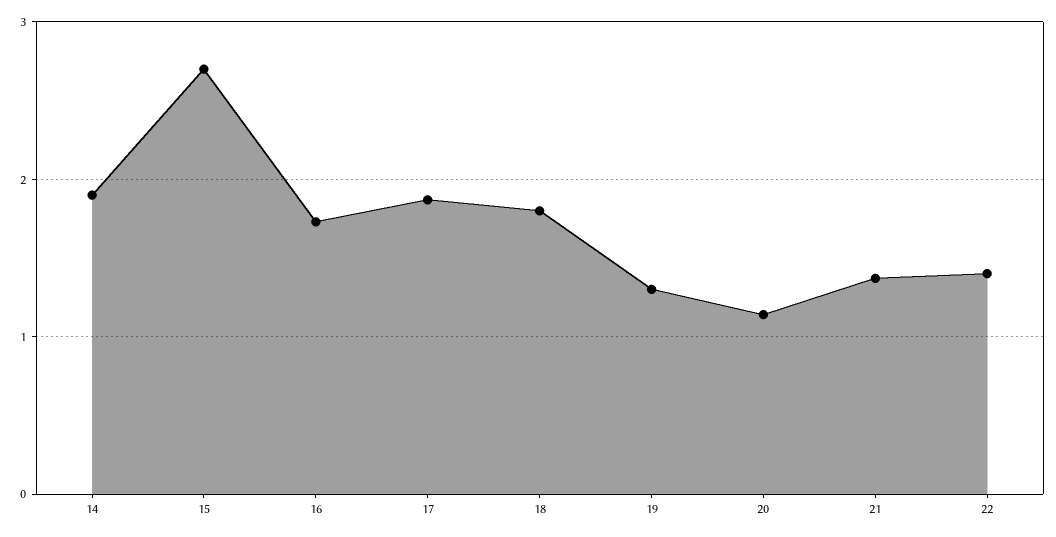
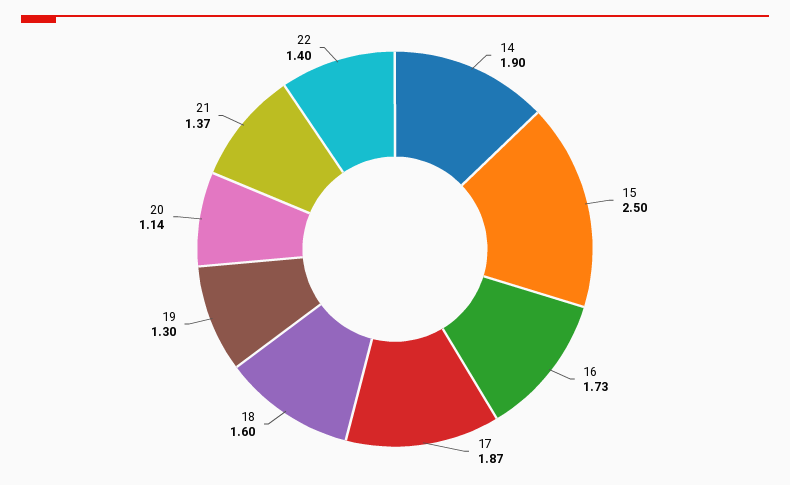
  {
    "14": 1.9,
-   "15": 2.7,
+   "15": 2.5,
    "16": 1.73,
    "17": 1.87,
-   "18": 1.8,
+   "18": 1.6,
    "19": 1.3,
    "20": 1.14,
    "21": 1.37,
    "22": 1.4
  }

